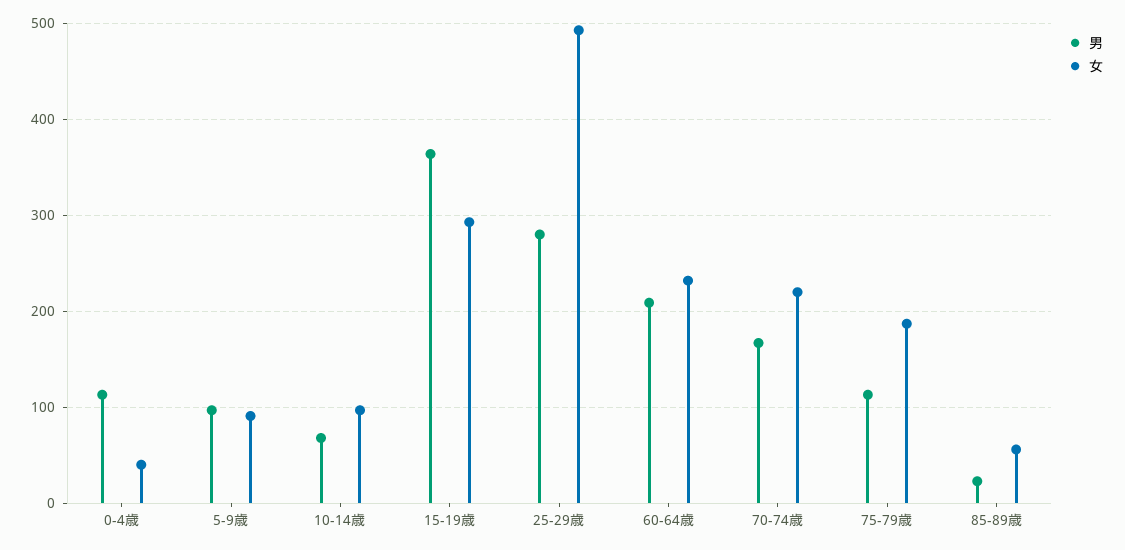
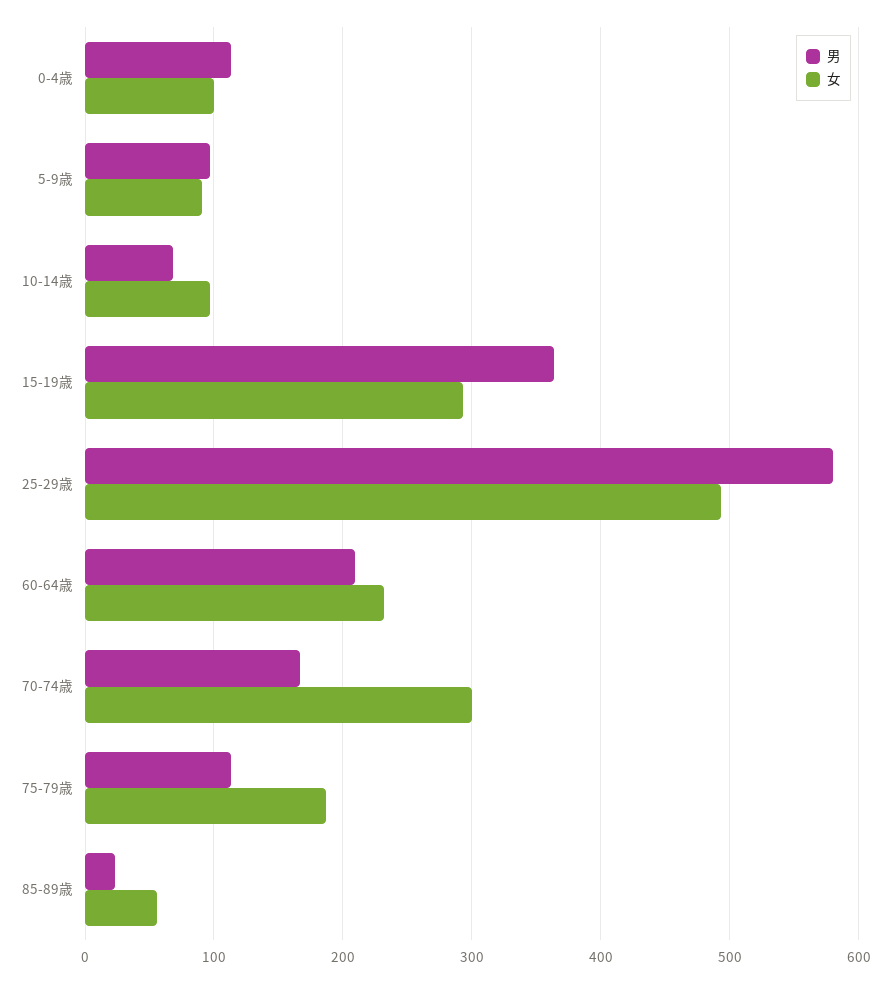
  {
    "男": {
      "0-4歳": 110,
      "5-9歳": 100,
      "10-14歳": 70,
      "15-19歳": 360,
-     "25-29歳": 280,
+     "25-29歳": 580,
      "60-64歳": 210,
      "70-74歳": 170,
      "75-79歳": 110,
      "85-89歳": 20
    },
    "女": {
-     "0-4歳": 40,
+     "0-4歳": 100,
      "5-9歳": 90,
      "10-14歳": 100,
      "15-19歳": 290,
      "25-29歳": 490,
      "60-64歳": 230,
-     "70-74歳": 220,
+     "70-74歳": 300,
      "75-79歳": 190,
      "85-89歳": 60
    }
  }

